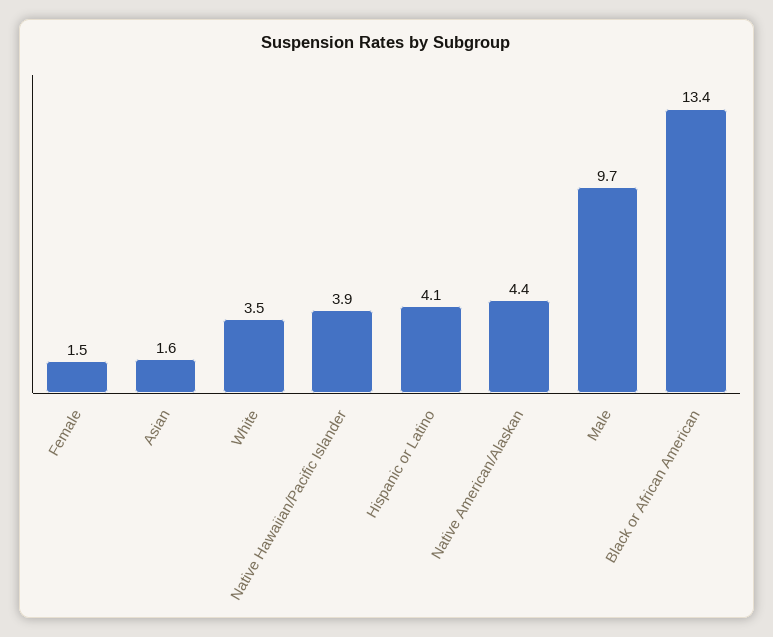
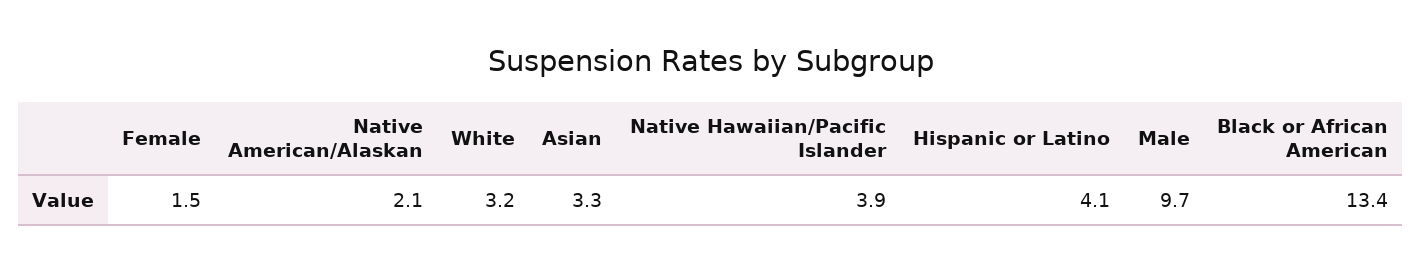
  {
    "Female": 1.5,
-   "Asian": 1.6,
+   "Asian": 3.3,
-   "White": 3.5,
+   "White": 3.2,
    "Native Hawaiian/Pacific Islander": 3.9,
    "Hispanic or Latino": 4.1,
-   "Native American/Alaskan": 4.4,
+   "Native American/Alaskan": 2.1,
    "Male": 9.7,
    "Black or African American": 13.4
  }

